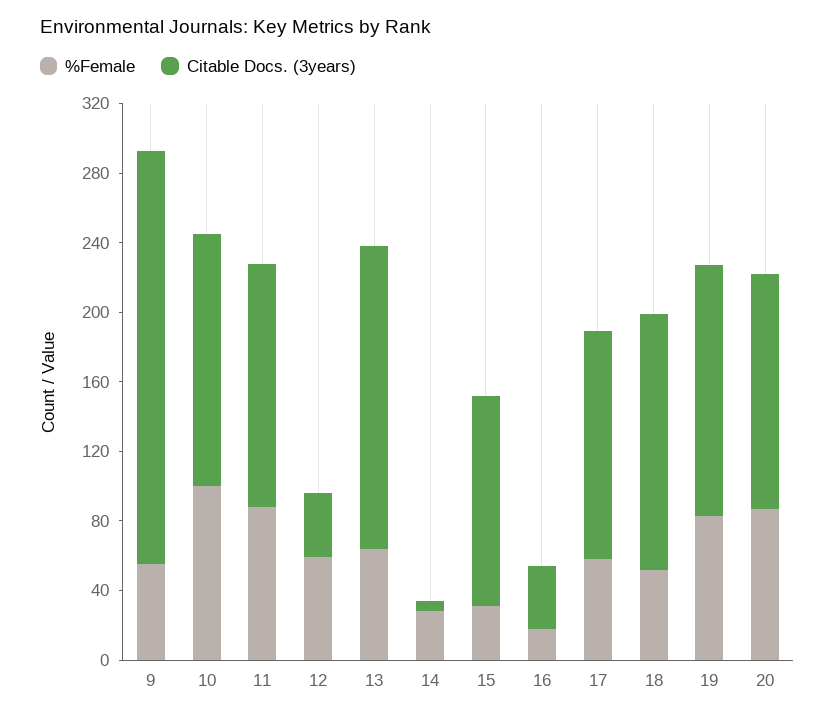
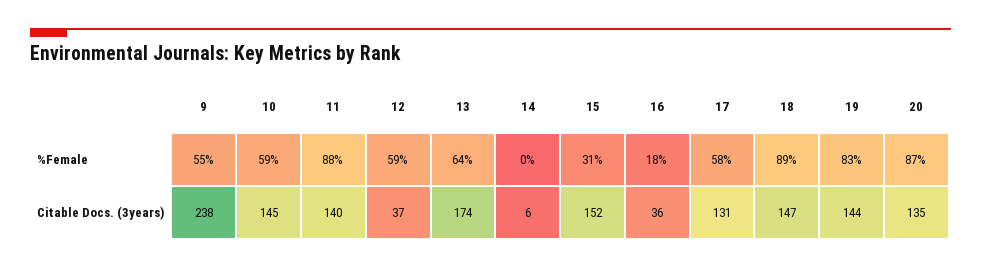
  {
    "%Female": {
      "9": 55,
-     "10": 100,
+     "10": 59,
      "11": 88,
      "12": 59,
      "13": 64,
-     "14": 30,
+     "14": 0,
      "15": 31,
      "16": 18,
      "17": 58,
-     "18": 50,
+     "18": 89,
      "19": 83,
      "20": 87
    },
    "Citable Docs. (3years)": {
      "9": 238,
      "10": 145,
      "11": 140,
      "12": 37,
      "13": 174,
      "14": 6,
-     "15": 120,
+     "15": 152,
      "16": 36,
      "17": 131,
      "18": 147,
      "19": 144,
      "20": 135
    }
  }

